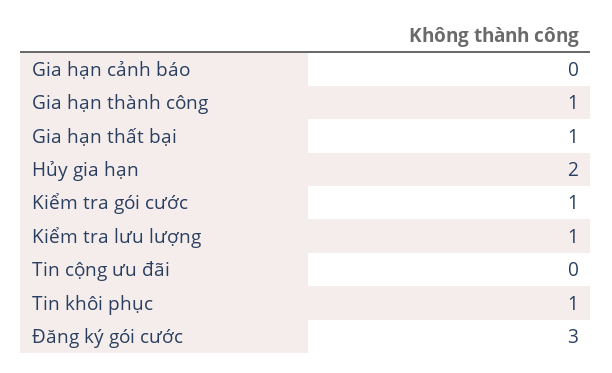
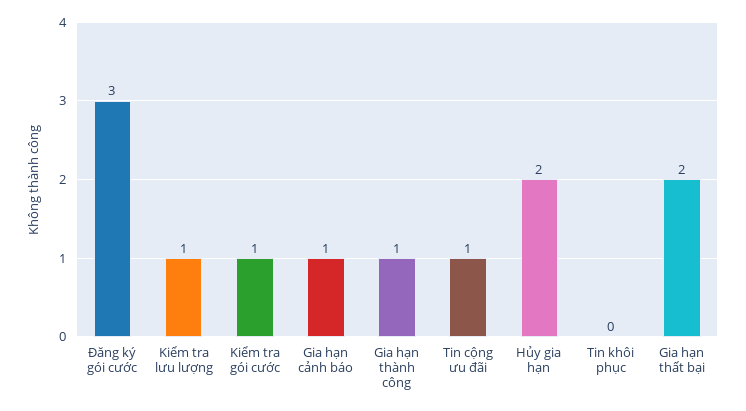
  {
-   "Gia hạn cảnh báo": 0,
+   "Gia hạn cảnh báo": 1,
    "Gia hạn thành công": 1,
-   "Gia hạn thất bại": 1,
+   "Gia hạn thất bại": 2,
    "Hủy gia hạn": 2,
    "Kiểm tra gói cước": 1,
    "Kiểm tra lưu lượng": 1,
-   "Tin cộng ưu đãi": 0,
+   "Tin cộng ưu đãi": 1,
-   "Tin khôi phục": 1,
+   "Tin khôi phục": 0,
    "Đăng ký gói cước": 3
  }

